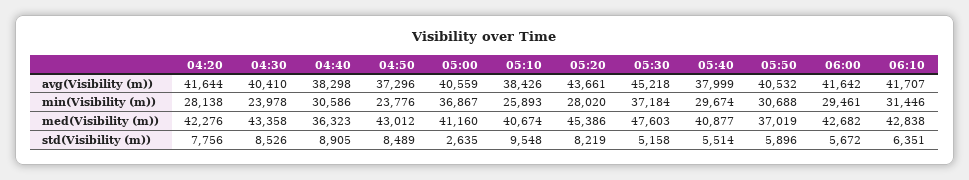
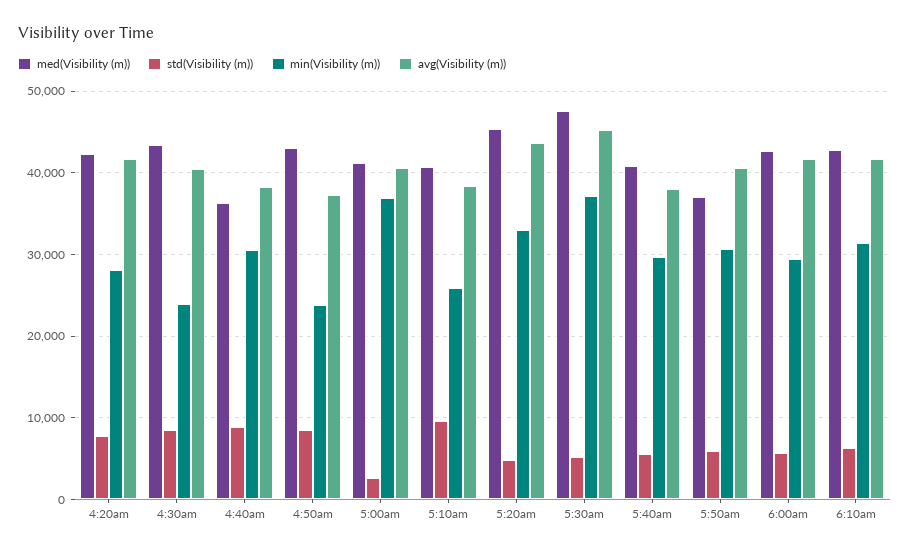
  {
    "avg(Visibility (m))": {
      "04:20": 41644,
      "04:30": 40410,
      "04:40": 38298,
      "04:50": 37296,
      "05:00": 40559,
      "05:10": 38426,
      "05:20": 43661,
      "05:30": 45218,
      "05:40": 37999,
      "05:50": 40532,
      "06:00": 41642,
      "06:10": 41707
    },
    "min(Visibility (m))": {
      "04:20": 28138,
      "04:30": 23978,
      "04:40": 30586,
      "04:50": 23776,
      "05:00": 36867,
      "05:10": 25893,
-     "05:20": 28020,
+     "05:20": 33000,
      "05:30": 37184,
      "05:40": 29674,
      "05:50": 30688,
      "06:00": 29461,
      "06:10": 31446
    },
    "med(Visibility (m))": {
      "04:20": 42276,
      "04:30": 43358,
      "04:40": 36323,
      "04:50": 43012,
      "05:00": 41160,
      "05:10": 40674,
      "05:20": 45386,
      "05:30": 47603,
      "05:40": 40877,
      "05:50": 37019,
      "06:00": 42682,
      "06:10": 42838
    },
    "std(Visibility (m))": {
      "04:20": 7756,
      "04:30": 8526,
      "04:40": 8905,
      "04:50": 8489,
      "05:00": 2635,
      "05:10": 9548,
-     "05:20": 8219,
+     "05:20": 5000,
      "05:30": 5158,
      "05:40": 5514,
      "05:50": 5896,
      "06:00": 5672,
      "06:10": 6351
    }
  }

